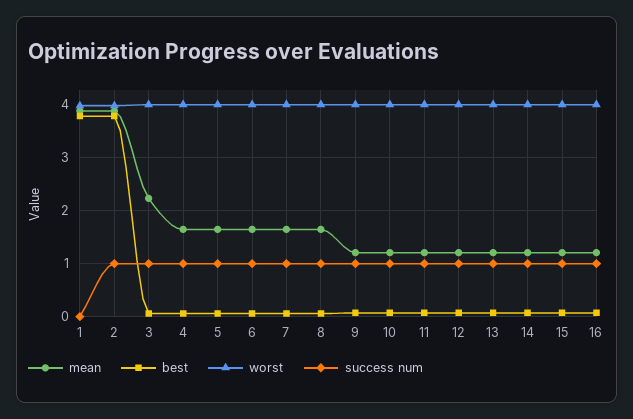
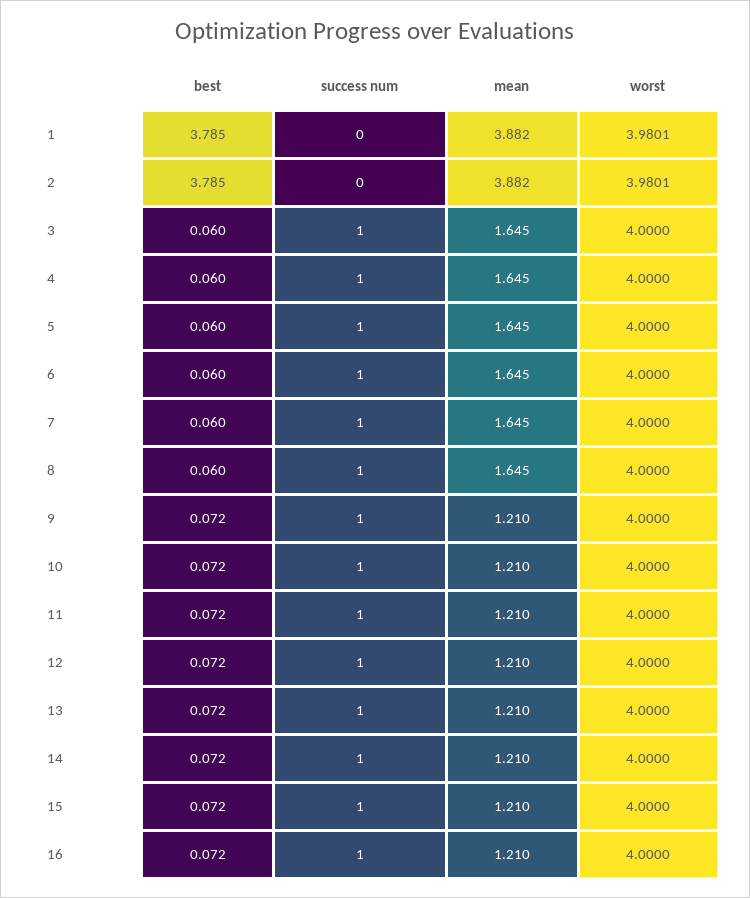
  {
    "mean": {
      "1": 3.882,
      "2": 3.882,
-     "3": 2.2,
+     "3": 1.645,
      "4": 1.645,
      "5": 1.645,
      "6": 1.645,
      "7": 1.645,
      "8": 1.645,
      "9": 1.21,
      "10": 1.21,
      "11": 1.21,
      "12": 1.21,
      "13": 1.21,
      "14": 1.21,
      "15": 1.21,
      "16": 1.21
    },
    "best": {
      "1": 3.785,
      "2": 3.785,
      "3": 0.06,
      "4": 0.06,
      "5": 0.06,
      "6": 0.06,
      "7": 0.06,
      "8": 0.06,
      "9": 0.072,
      "10": 0.072,
      "11": 0.072,
      "12": 0.072,
      "13": 0.072,
      "14": 0.072,
      "15": 0.072,
      "16": 0.072
    },
    "worst": {
      "1": 3.9801,
      "2": 3.9801,
      "3": 4,
      "4": 4,
      "5": 4,
      "6": 4,
      "7": 4,
      "8": 4,
      "9": 4,
      "10": 4,
      "11": 4,
      "12": 4,
      "13": 4,
      "14": 4,
      "15": 4,
      "16": 4
    },
    "success num": {
      "1": 0,
-     "2": 1,
+     "2": 0,
      "3": 1,
      "4": 1,
      "5": 1,
      "6": 1,
      "7": 1,
      "8": 1,
      "9": 1,
      "10": 1,
      "11": 1,
      "12": 1,
      "13": 1,
      "14": 1,
      "15": 1,
      "16": 1
    }
  }

